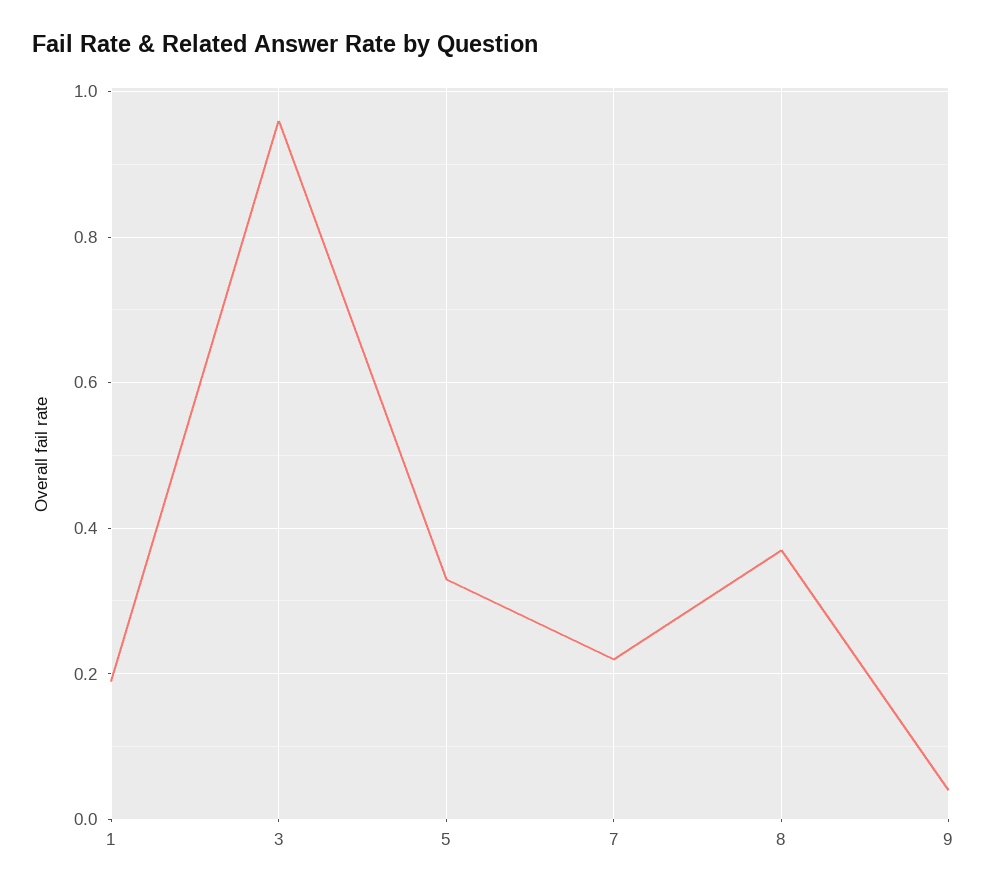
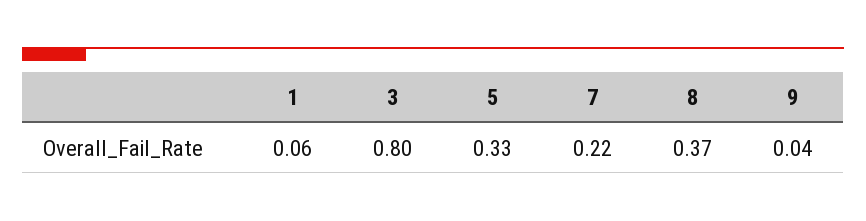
  {
-   "1": 0.2,
+   "1": 0.06,
-   "3": 0.95,
+   "3": 0.8,
    "5": 0.33,
    "7": 0.22,
    "8": 0.37,
    "9": 0.04
  }

